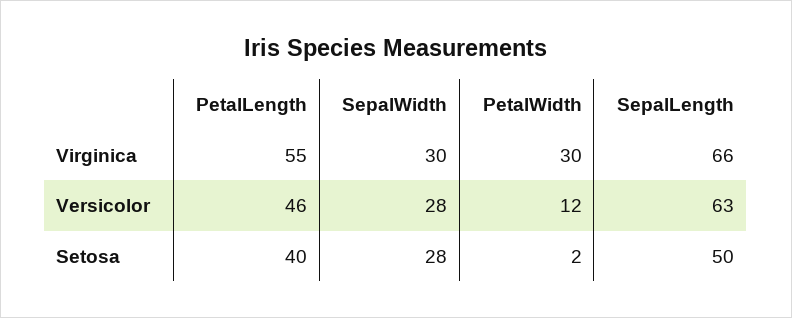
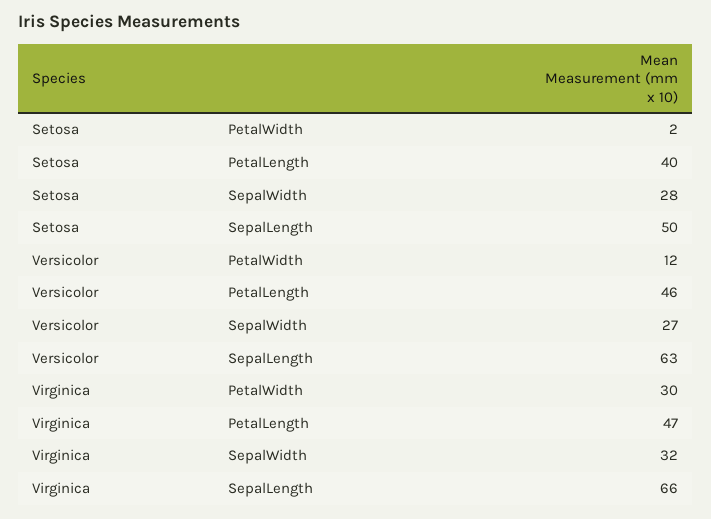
  {
    "PetalLength": {
-     "Virginica": 55,
+     "Virginica": 47,
      "Versicolor": 46,
      "Setosa": 40
    },
    "SepalWidth": {
-     "Virginica": 30,
+     "Virginica": 32,
-     "Versicolor": 28,
+     "Versicolor": 27,
      "Setosa": 28
    },
    "PetalWidth": {
      "Virginica": 30,
      "Versicolor": 12,
      "Setosa": 2
    },
    "SepalLength": {
      "Virginica": 66,
      "Versicolor": 63,
      "Setosa": 50
    }
  }

